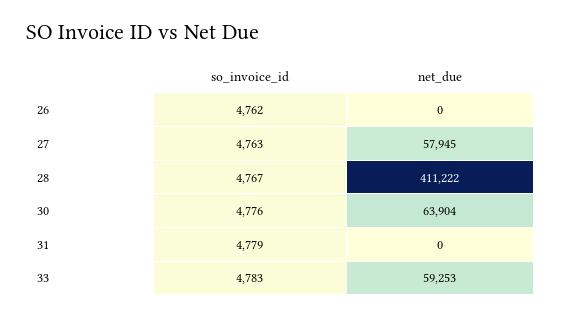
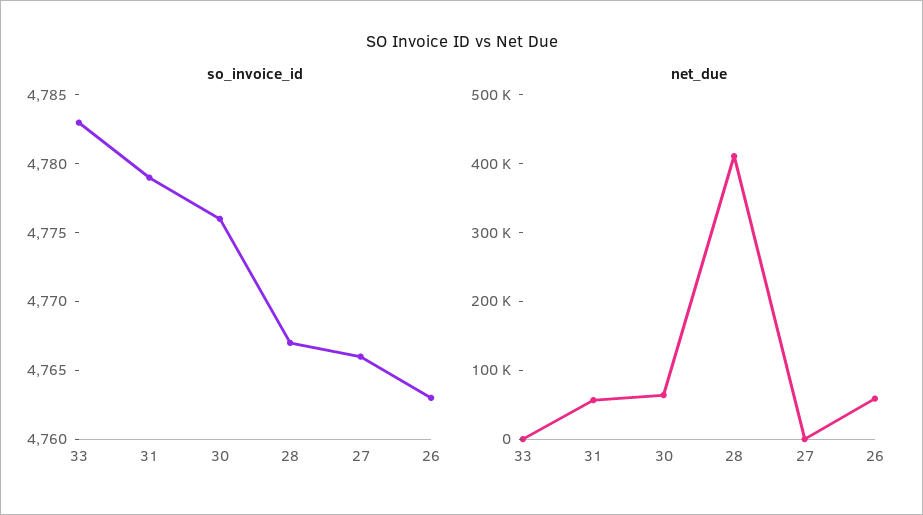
  {
    "so_invoice_id": {
-     "26": 4762,
+     "26": 4763,
-     "27": 4763,
+     "27": 4766,
      "28": 4767,
      "30": 4776,
      "31": 4779,
      "33": 4783
    },
    "net_due": {
-     "26": 0,
+     "26": 60000,
-     "27": 57945,
+     "27": 0,
      "28": 411222,
      "30": 63904,
-     "31": 0,
+     "31": 60000,
-     "33": 59253
+     "33": 0
    }
  }

